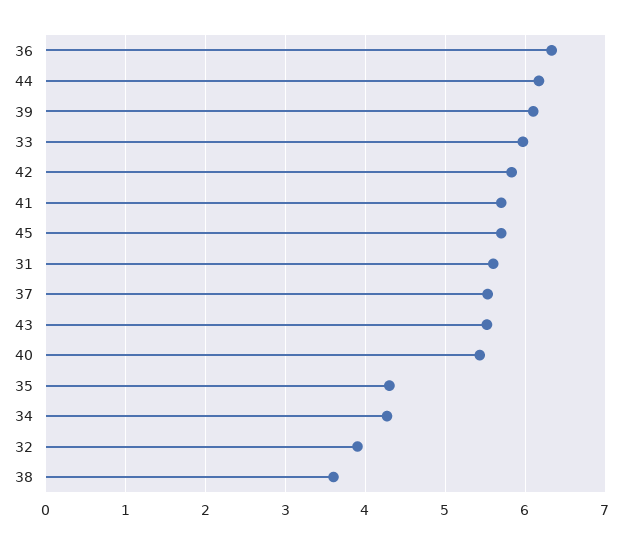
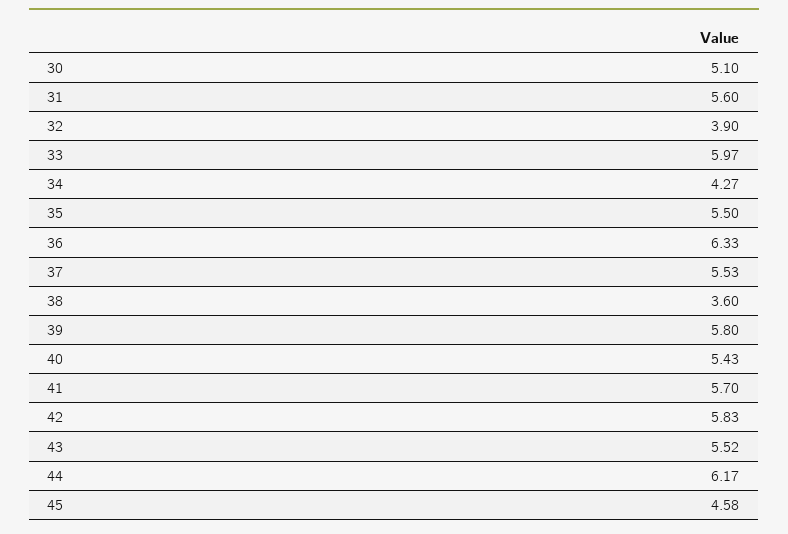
  {
    "36": 6.33,
    "44": 6.17,
-   "39": 6.1,
+   "39": 5.8,
    "33": 5.97,
    "42": 5.83,
    "41": 5.7,
-   "45": 5.7,
+   "45": 4.58,
    "31": 5.6,
    "37": 5.53,
    "43": 5.52,
    "40": 5.43,
-   "35": 4.3,
+   "35": 5.5,
    "34": 4.27,
    "32": 3.9,
-   "38": 3.6
+   "38": 3.6,
+   "30": 5.1
  }

